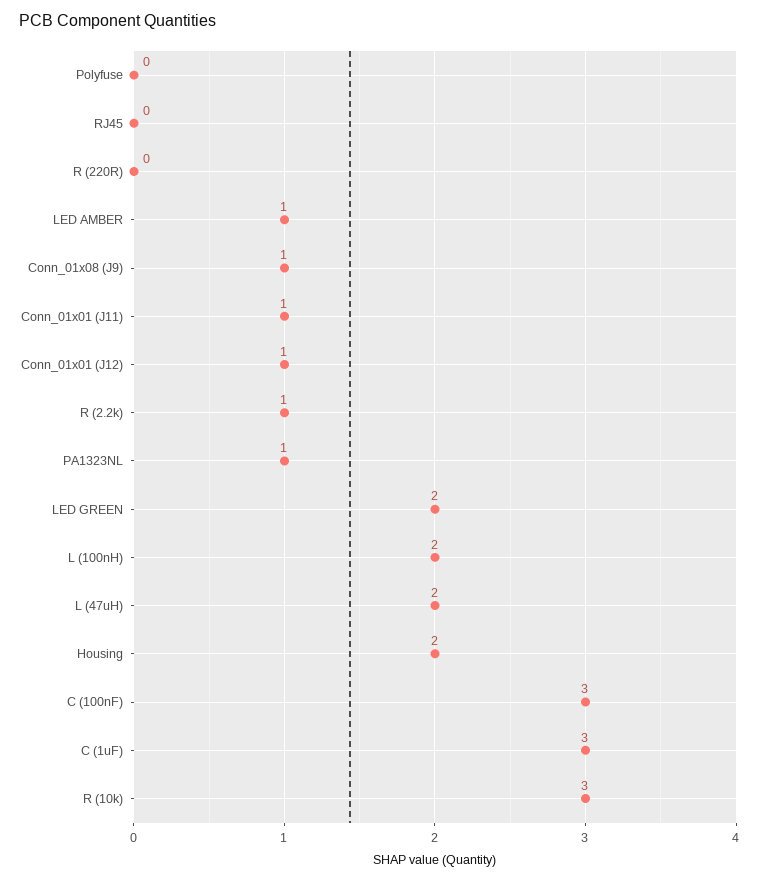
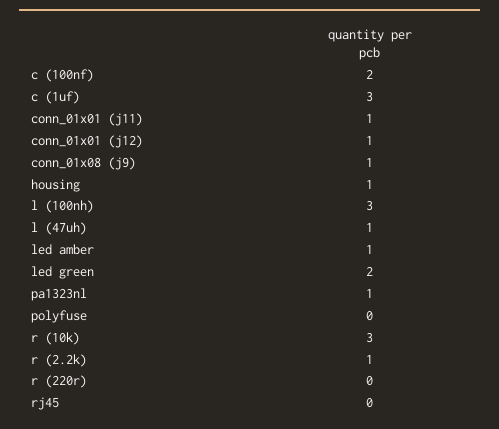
  {
    "Polyfuse": 0,
    "RJ45": 0,
    "R (220R)": 0,
    "LED AMBER": 1,
    "Conn_01x08 (J9)": 1,
    "Conn_01x01 (J11)": 1,
    "Conn_01x01 (J12)": 1,
    "R (2.2k)": 1,
    "PA1323NL": 1,
    "LED GREEN": 2,
-   "L (100nH)": 2,
+   "L (100nH)": 3,
-   "L (47uH)": 2,
+   "L (47uH)": 1,
-   "Housing": 2,
+   "Housing": 1,
-   "C (100nF)": 3,
+   "C (100nF)": 2,
    "C (1uF)": 3,
    "R (10k)": 3
  }

